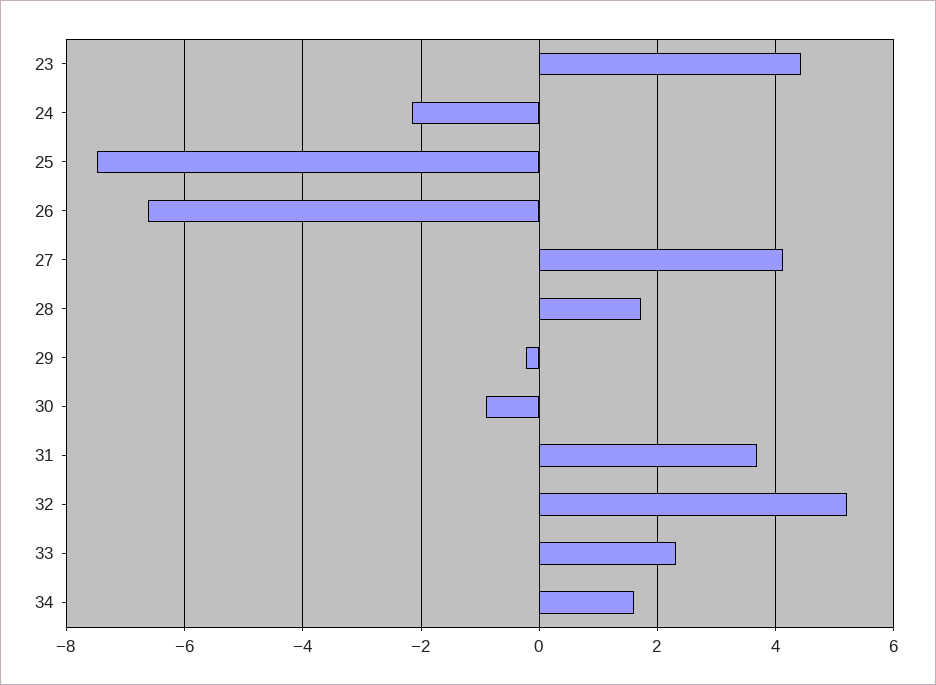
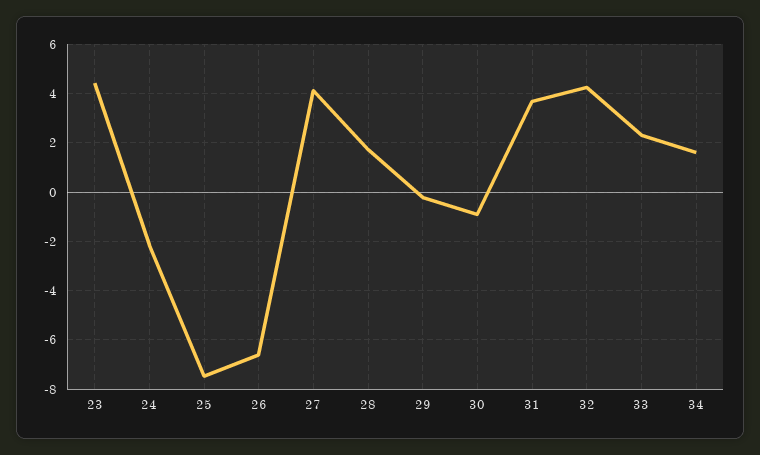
  {
    "23": 4.4,
    "24": -2.2,
    "25": -7.4,
    "26": -6.6,
    "27": 4.2,
    "28": 1.8,
    "29": -0.2,
    "30": -1,
    "31": 3.6,
-   "32": 5.2,
+   "32": 4.25,
    "33": 2.4,
    "34": 1.6
  }

